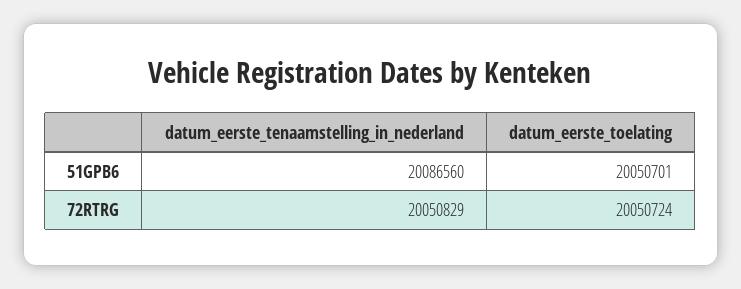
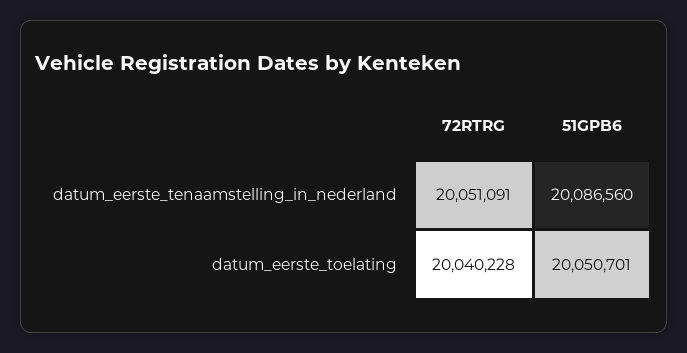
  {
    "datum_eerste_tenaamstelling_in_nederland": {
      "51GPB6": 20086560,
-     "72RTRG": 20050829
+     "72RTRG": 20051091
    },
    "datum_eerste_toelating": {
      "51GPB6": 20050701,
-     "72RTRG": 20050724
+     "72RTRG": 20040228
    }
  }

